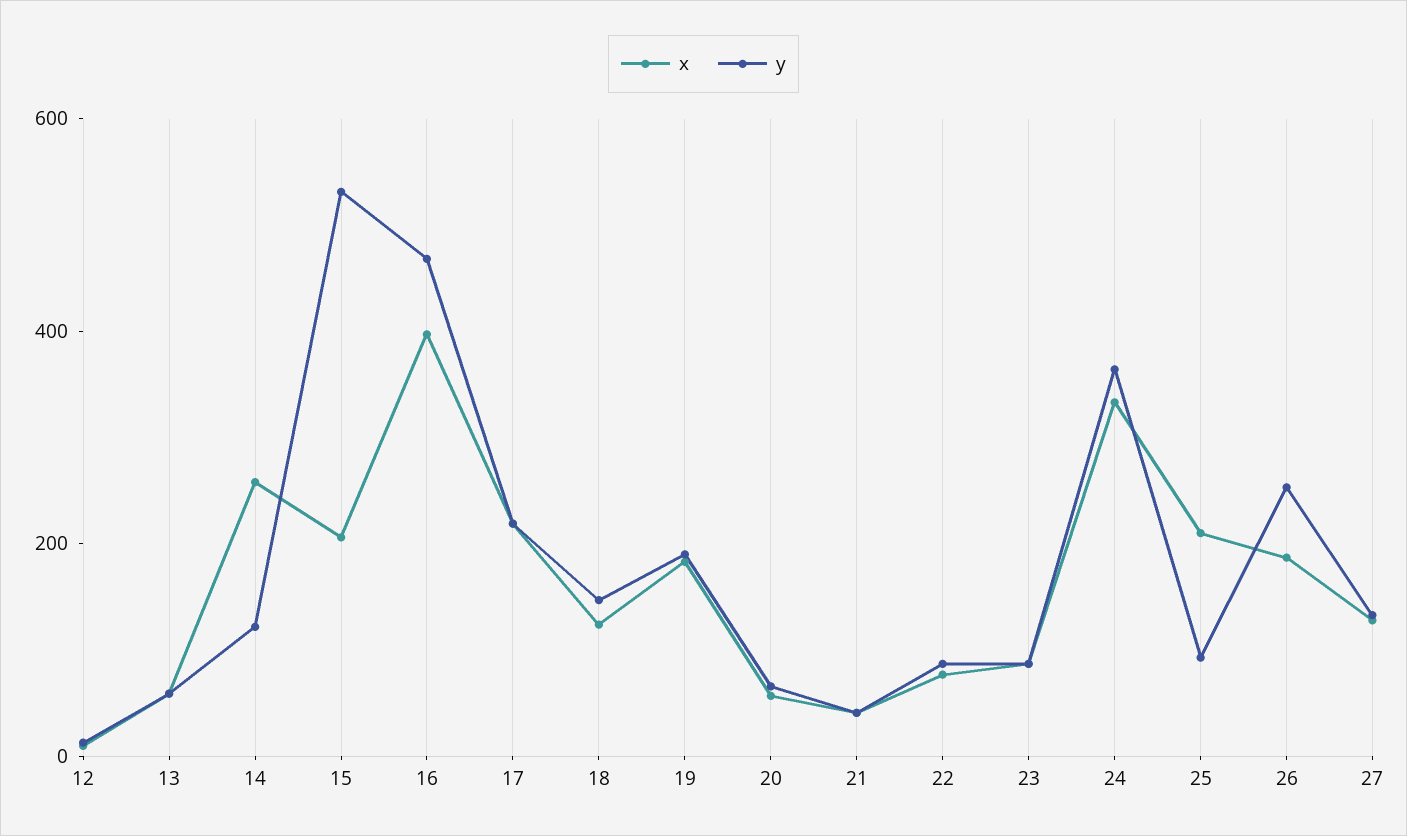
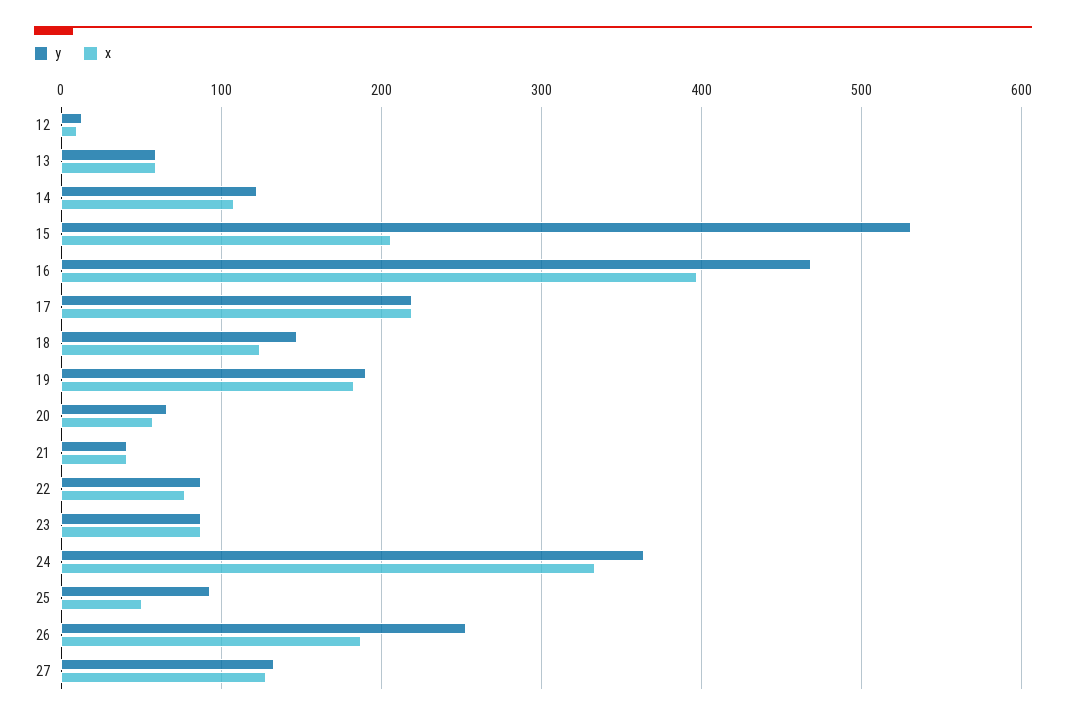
  {
    "x": {
      "12": 10,
      "13": 60,
-     "14": 250,
+     "14": 110,
      "15": 210,
      "16": 400,
      "17": 220,
      "18": 120,
      "19": 180,
      "20": 60,
      "21": 40,
      "22": 80,
      "23": 90,
      "24": 330,
-     "25": 200,
+     "25": 50,
      "26": 190,
      "27": 130
    },
    "y": {
      "12": 10,
      "13": 60,
      "14": 120,
      "15": 530,
      "16": 470,
      "17": 220,
      "18": 150,
      "19": 190,
      "20": 70,
      "21": 40,
      "22": 90,
      "23": 90,
      "24": 360,
      "25": 90,
      "26": 250,
      "27": 130
    }
  }

